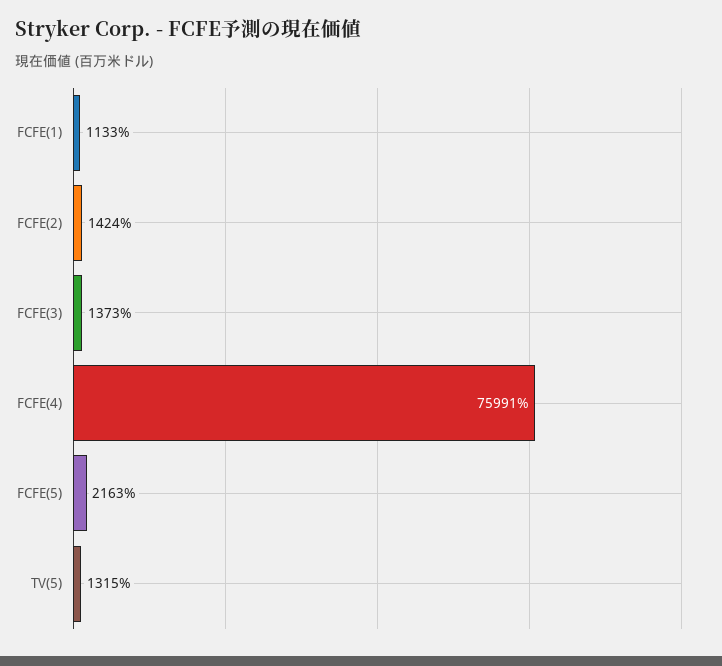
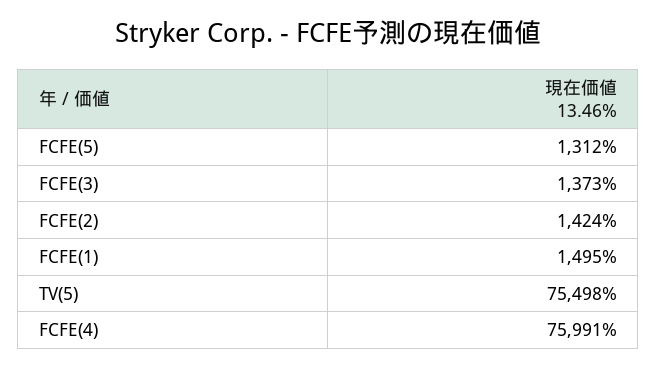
  {
-   "FCFE(1)": 1133,
+   "FCFE(1)": 1495,
    "FCFE(2)": 1424,
    "FCFE(3)": 1373,
    "FCFE(4)": 75991,
-   "FCFE(5)": 2163,
+   "FCFE(5)": 1312,
-   "TV(5)": 1315
+   "TV(5)": 75498
  }

